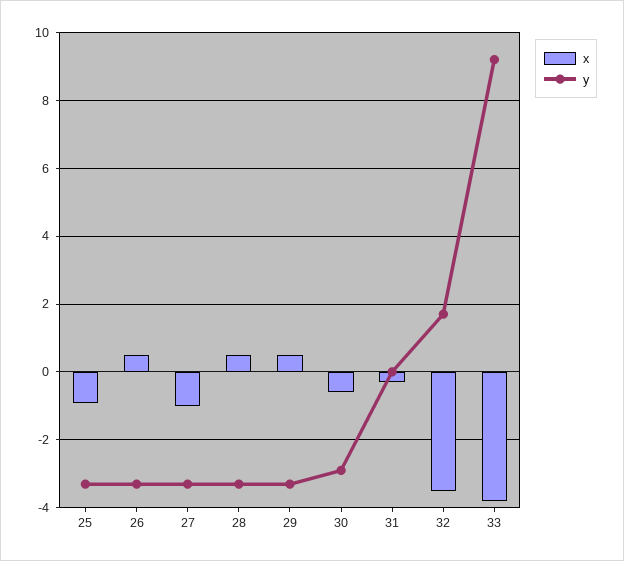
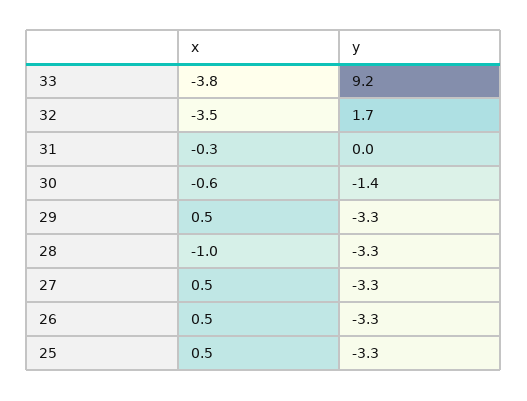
  {
    "x": {
-     "25": -1,
+     "25": 0.5,
      "26": 0.5,
-     "27": -1,
+     "27": 0.5,
-     "28": 0.5,
+     "28": -1,
      "29": 0.5,
      "30": -0.6,
      "31": -0.3,
      "32": -3.5,
      "33": -3.8
    },
    "y": {
      "25": -3.3,
      "26": -3.3,
      "27": -3.3,
      "28": -3.3,
      "29": -3.3,
-     "30": -3,
+     "30": -1.4,
      "31": 0,
      "32": 1.7,
      "33": 9.2
    }
  }

